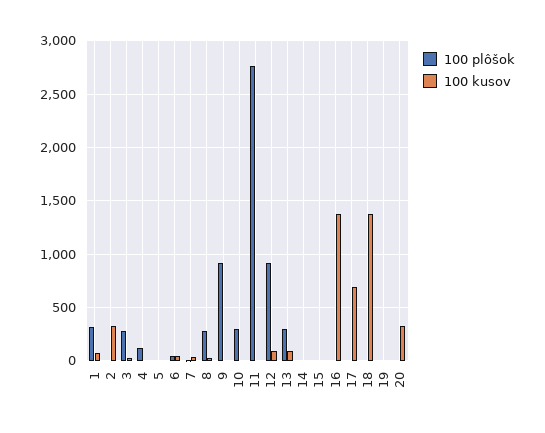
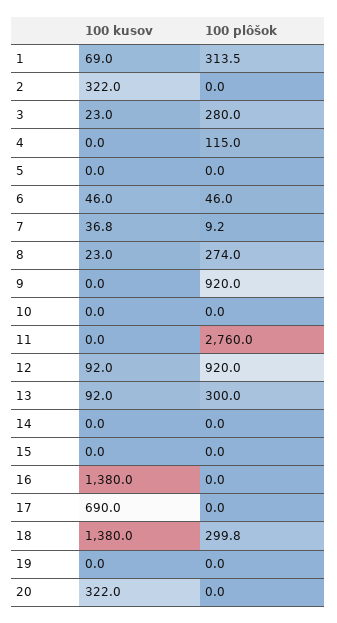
  {
    "100 plôšok": {
      "1": 313.5,
      "2": 0,
      "3": 280,
      "4": 115,
      "5": 0,
      "6": 46,
      "7": 9.2,
      "8": 274,
      "9": 920,
-     "10": 300,
+     "10": 0,
      "11": 2760,
      "12": 920,
      "13": 300,
      "14": 0,
      "15": 0,
      "16": 0,
      "17": 0,
-     "18": 0,
+     "18": 299.8,
      "19": 0,
      "20": 0
    },
    "100 kusov": {
      "1": 69,
      "2": 322,
      "3": 23,
      "4": 0,
      "5": 0,
      "6": 46,
      "7": 36.8,
      "8": 23,
      "9": 0,
      "10": 0,
      "11": 0,
      "12": 92,
      "13": 92,
      "14": 0,
      "15": 0,
      "16": 1380,
      "17": 690,
      "18": 1380,
      "19": 0,
      "20": 322
    }
  }

